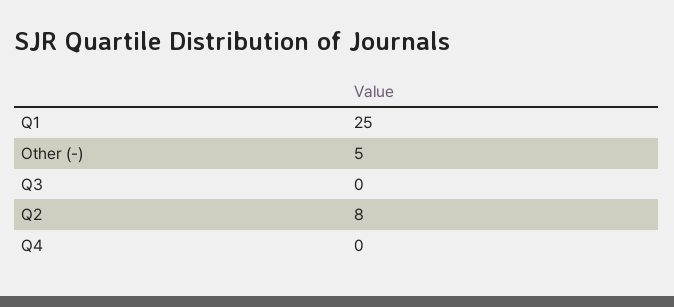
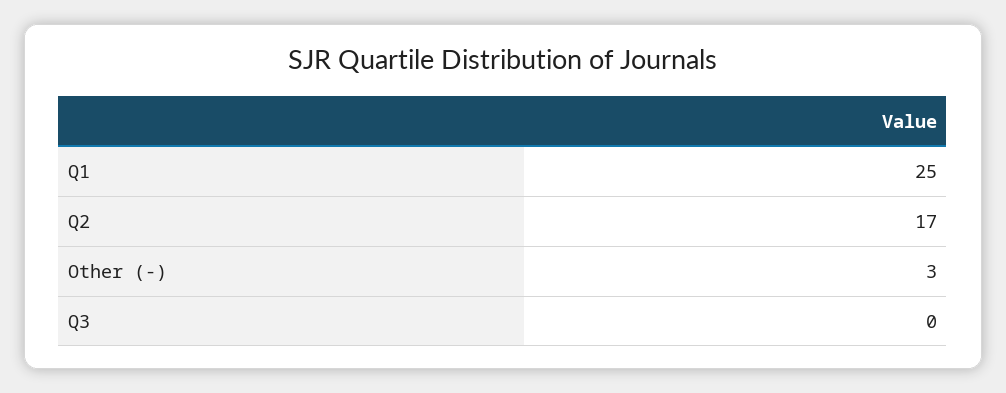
  {
    "Q1": 25,
-   "Other (-)": 5,
+   "Other (-)": 3,
    "Q3": 0,
-   "Q2": 8,
+   "Q2": 17
-   "Q4": 0
  }

